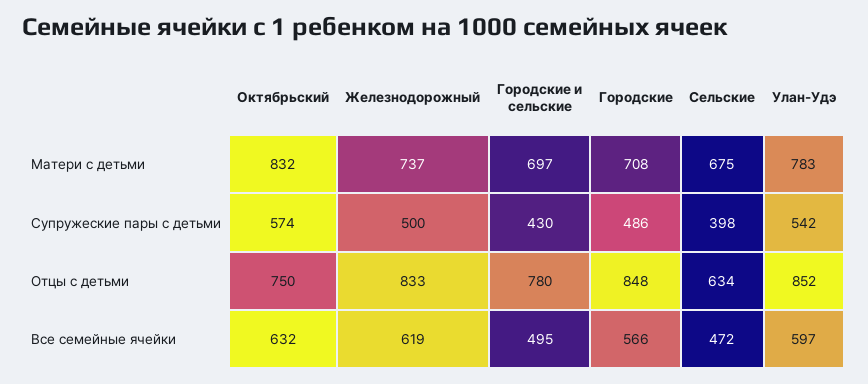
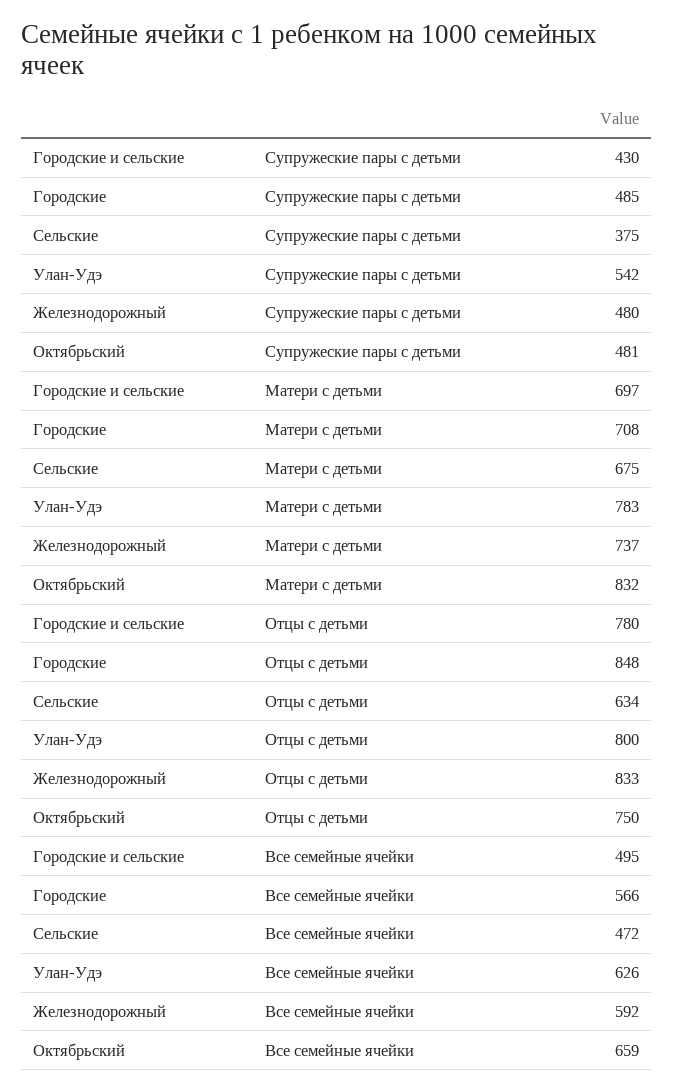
  {
    "Октябрьский": {
      "Матери с детьми": 832,
-     "Супружеские пары с детьми": 574,
+     "Супружеские пары с детьми": 481,
      "Отцы с детьми": 750,
-     "Все семейные ячейки": 632
+     "Все семейные ячейки": 659
    },
    "Железнодорожный": {
      "Матери с детьми": 737,
-     "Супружеские пары с детьми": 500,
+     "Супружеские пары с детьми": 480,
      "Отцы с детьми": 833,
-     "Все семейные ячейки": 619
+     "Все семейные ячейки": 592
    },
    "Городские и сельские": {
      "Матери с детьми": 697,
      "Супружеские пары с детьми": 430,
      "Отцы с детьми": 780,
      "Все семейные ячейки": 495
    },
    "Городские": {
      "Матери с детьми": 708,
-     "Супружеские пары с детьми": 486,
+     "Супружеские пары с детьми": 485,
      "Отцы с детьми": 848,
      "Все семейные ячейки": 566
    },
    "Сельские": {
      "Матери с детьми": 675,
-     "Супружеские пары с детьми": 398,
+     "Супружеские пары с детьми": 375,
      "Отцы с детьми": 634,
      "Все семейные ячейки": 472
    },
    "Улан-Удэ": {
      "Матери с детьми": 783,
      "Супружеские пары с детьми": 542,
-     "Отцы с детьми": 852,
+     "Отцы с детьми": 800,
-     "Все семейные ячейки": 597
+     "Все семейные ячейки": 626
    }
  }

